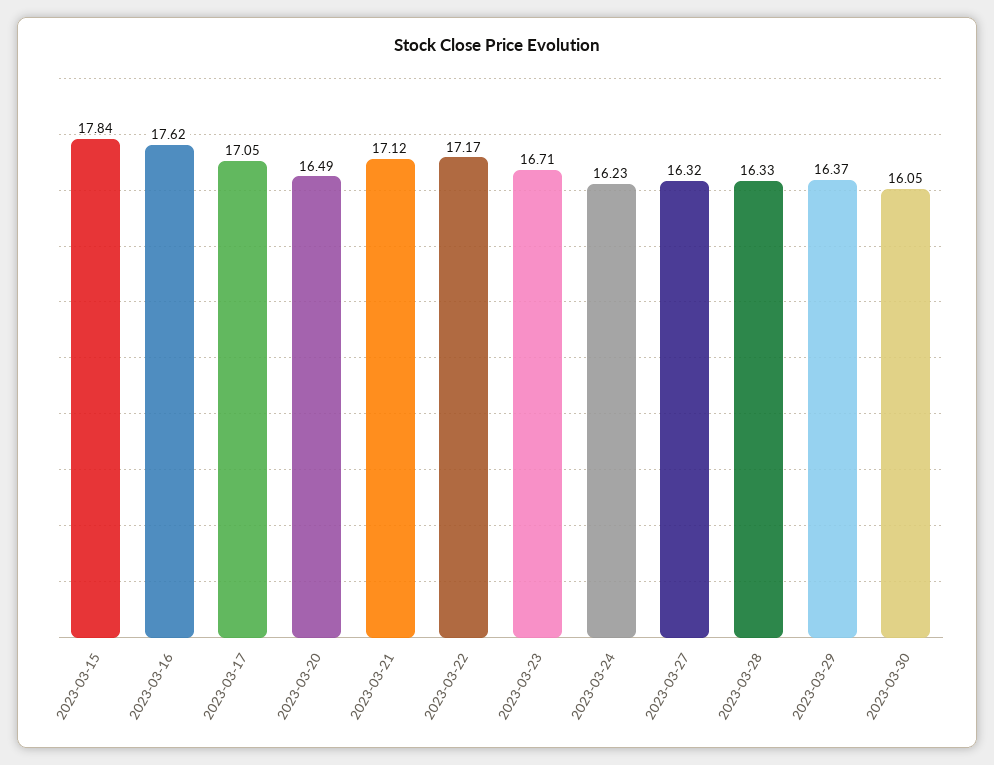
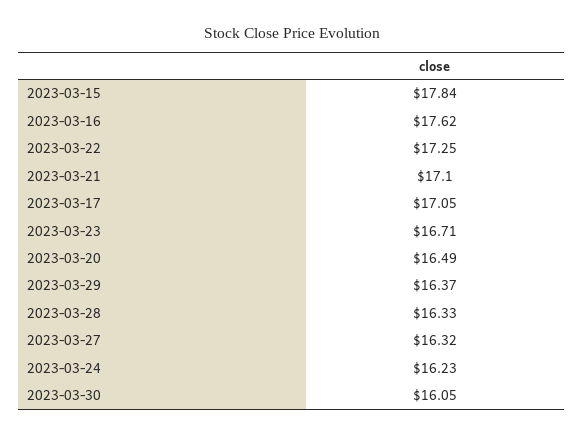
  {
    "2023-03-15": 17.84,
    "2023-03-16": 17.62,
    "2023-03-17": 17.05,
    "2023-03-20": 16.49,
-   "2023-03-21": 17.12,
+   "2023-03-21": 17.1,
-   "2023-03-22": 17.17,
+   "2023-03-22": 17.25,
    "2023-03-23": 16.71,
    "2023-03-24": 16.23,
    "2023-03-27": 16.32,
    "2023-03-28": 16.33,
    "2023-03-29": 16.37,
    "2023-03-30": 16.05
  }

